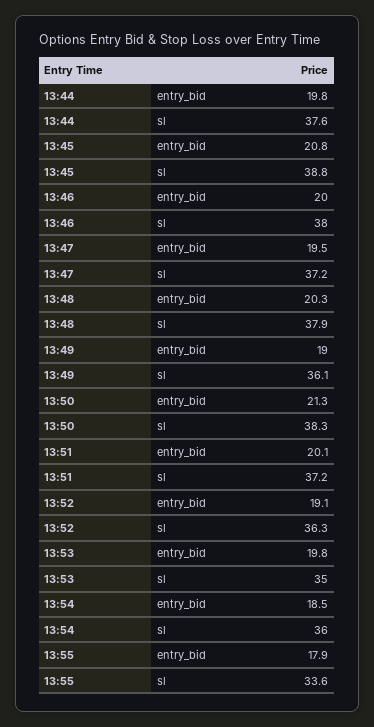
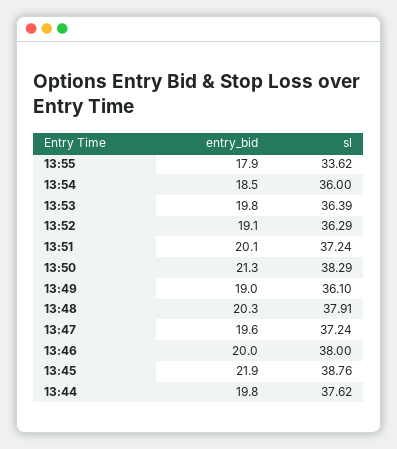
  {
    "13:44": {
      "entry_bid": 19.8,
      "sl": 37.62
    },
    "13:45": {
-     "entry_bid": 20.8,
+     "entry_bid": 21.9,
      "sl": 38.76
    },
    "13:46": {
      "entry_bid": 20,
      "sl": 38
    },
    "13:47": {
-     "entry_bid": 19.5,
+     "entry_bid": 19.6,
      "sl": 37.24
    },
    "13:48": {
      "entry_bid": 20.3,
      "sl": 37.91
    },
    "13:49": {
      "entry_bid": 19,
      "sl": 36.1
    },
    "13:50": {
      "entry_bid": 21.3,
      "sl": 38.29
    },
    "13:51": {
      "entry_bid": 20.1,
      "sl": 37.24
    },
    "13:52": {
      "entry_bid": 19.1,
      "sl": 36.29
    },
    "13:53": {
      "entry_bid": 19.8,
-     "sl": 35
+     "sl": 36.39
    },
    "13:54": {
      "entry_bid": 18.5,
      "sl": 36
    },
    "13:55": {
      "entry_bid": 17.9,
      "sl": 33.62
    }
  }

